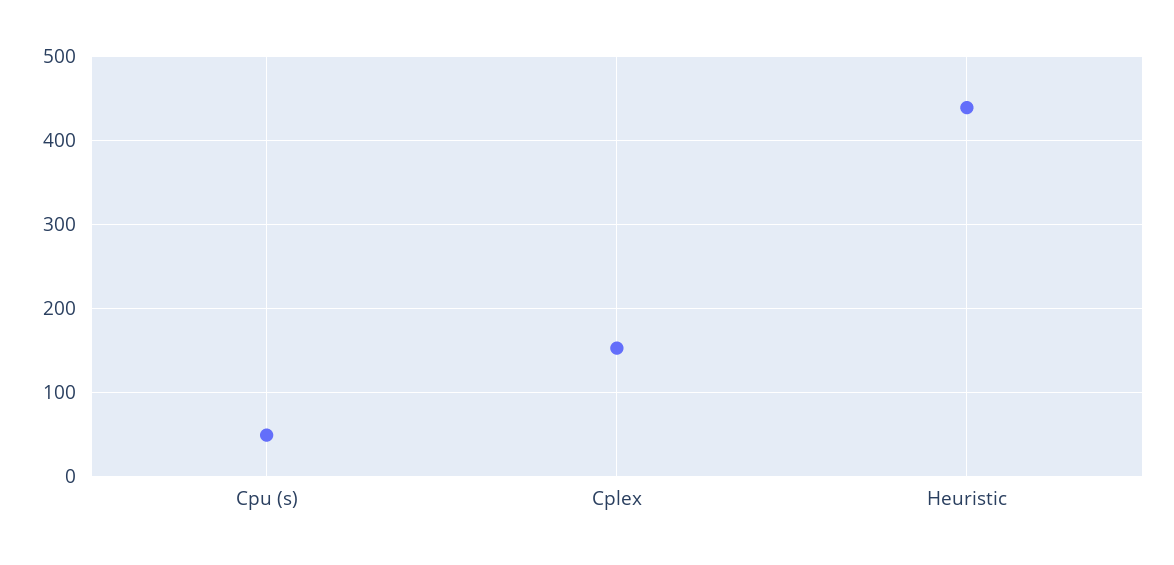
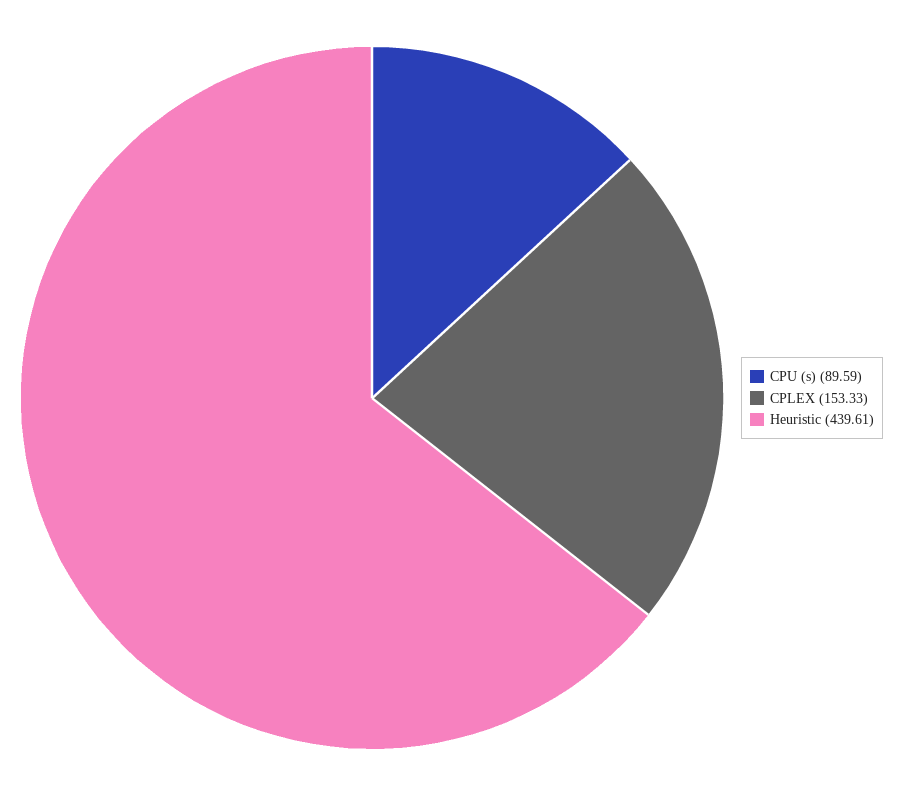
  {
-   "Cpu (s)": 50,
+   "Cpu (s)": 89.59,
    "Cplex": 153.33,
    "Heuristic": 439.61
  }

